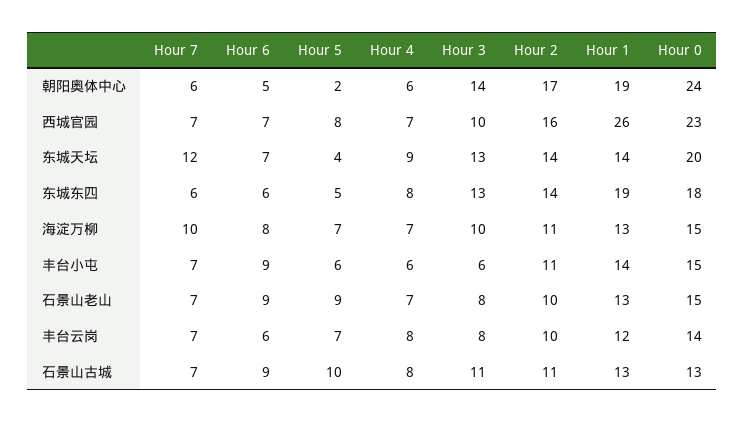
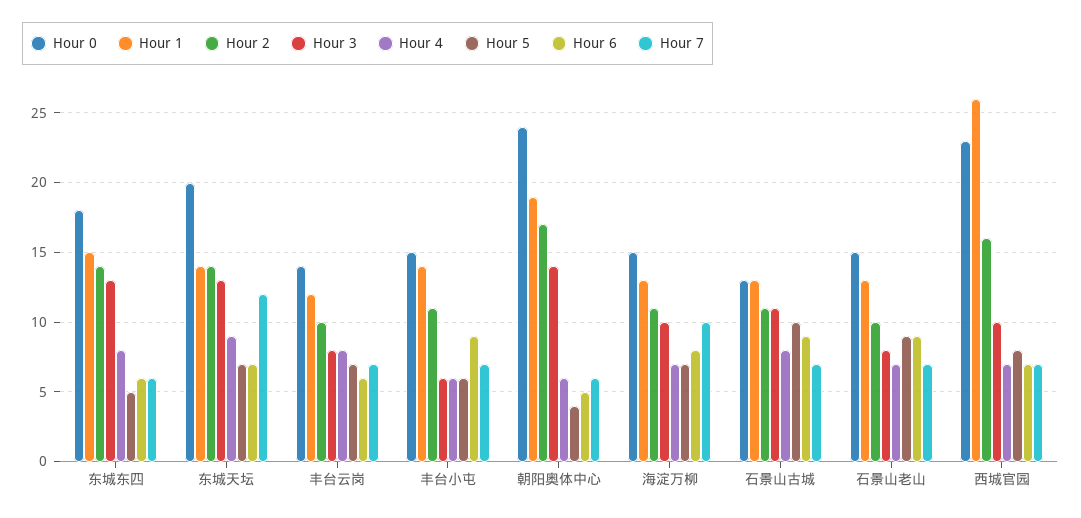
  {
    "Hour 7": {
      "朝阳奥体中心": 6,
      "西城官园": 7,
      "东城天坛": 12,
      "东城东四": 6,
      "海淀万柳": 10,
      "丰台小屯": 7,
      "石景山老山": 7,
      "丰台云岗": 7,
      "石景山古城": 7
    },
    "Hour 6": {
      "朝阳奥体中心": 5,
      "西城官园": 7,
      "东城天坛": 7,
      "东城东四": 6,
      "海淀万柳": 8,
      "丰台小屯": 9,
      "石景山老山": 9,
      "丰台云岗": 6,
      "石景山古城": 9
    },
    "Hour 5": {
-     "朝阳奥体中心": 2,
+     "朝阳奥体中心": 4,
      "西城官园": 8,
-     "东城天坛": 4,
+     "东城天坛": 7,
      "东城东四": 5,
      "海淀万柳": 7,
      "丰台小屯": 6,
      "石景山老山": 9,
      "丰台云岗": 7,
      "石景山古城": 10
    },
    "Hour 4": {
      "朝阳奥体中心": 6,
      "西城官园": 7,
      "东城天坛": 9,
      "东城东四": 8,
      "海淀万柳": 7,
      "丰台小屯": 6,
      "石景山老山": 7,
      "丰台云岗": 8,
      "石景山古城": 8
    },
    "Hour 3": {
      "朝阳奥体中心": 14,
      "西城官园": 10,
      "东城天坛": 13,
      "东城东四": 13,
      "海淀万柳": 10,
      "丰台小屯": 6,
      "石景山老山": 8,
      "丰台云岗": 8,
      "石景山古城": 11
    },
    "Hour 2": {
      "朝阳奥体中心": 17,
      "西城官园": 16,
      "东城天坛": 14,
      "东城东四": 14,
      "海淀万柳": 11,
      "丰台小屯": 11,
      "石景山老山": 10,
      "丰台云岗": 10,
      "石景山古城": 11
    },
    "Hour 1": {
      "朝阳奥体中心": 19,
      "西城官园": 26,
      "东城天坛": 14,
-     "东城东四": 19,
+     "东城东四": 15,
      "海淀万柳": 13,
      "丰台小屯": 14,
      "石景山老山": 13,
      "丰台云岗": 12,
      "石景山古城": 13
    },
    "Hour 0": {
      "朝阳奥体中心": 24,
      "西城官园": 23,
      "东城天坛": 20,
      "东城东四": 18,
      "海淀万柳": 15,
      "丰台小屯": 15,
      "石景山老山": 15,
      "丰台云岗": 14,
      "石景山古城": 13
    }
  }

